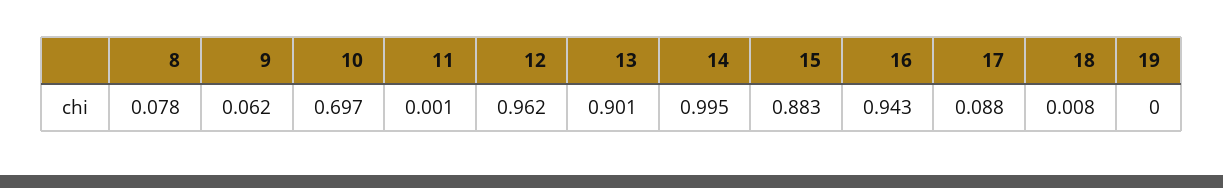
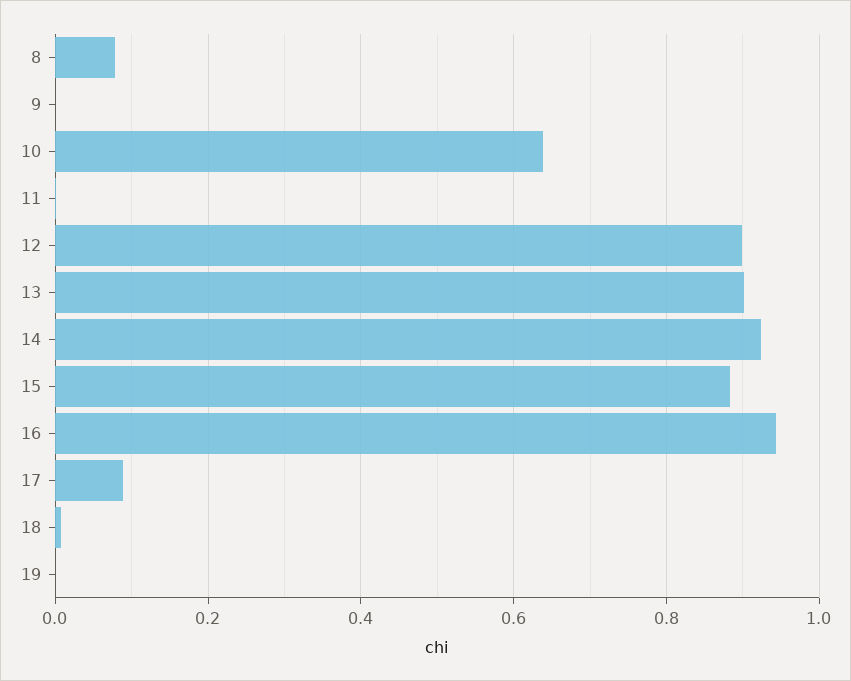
  {
    "8": 0.078,
-   "9": 0.062,
+   "9": 0,
-   "10": 0.697,
+   "10": 0.64,
    "11": 0.001,
-   "12": 0.962,
+   "12": 0.9,
    "13": 0.901,
-   "14": 0.995,
+   "14": 0.92,
    "15": 0.883,
    "16": 0.943,
    "17": 0.088,
    "18": 0.008,
    "19": 0
  }

